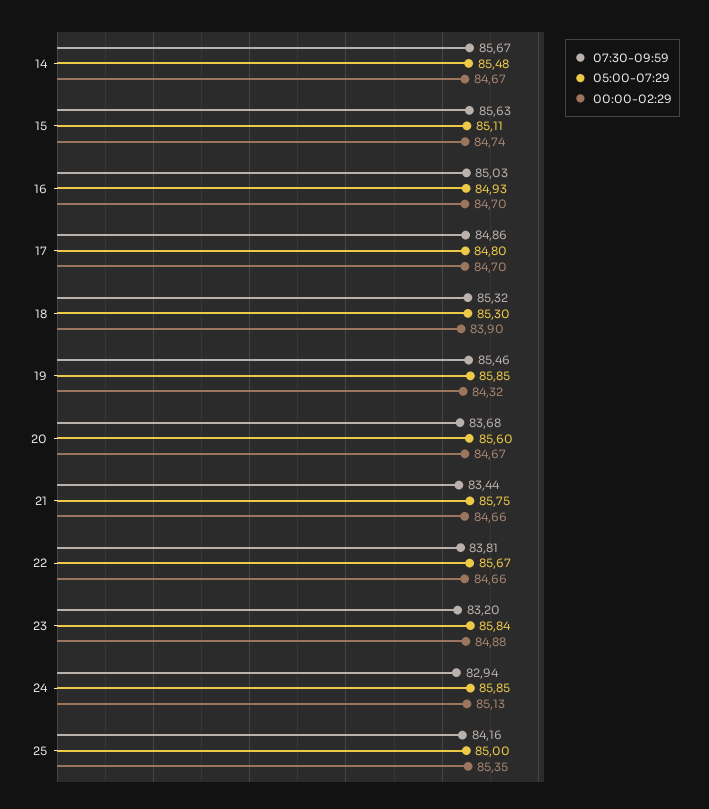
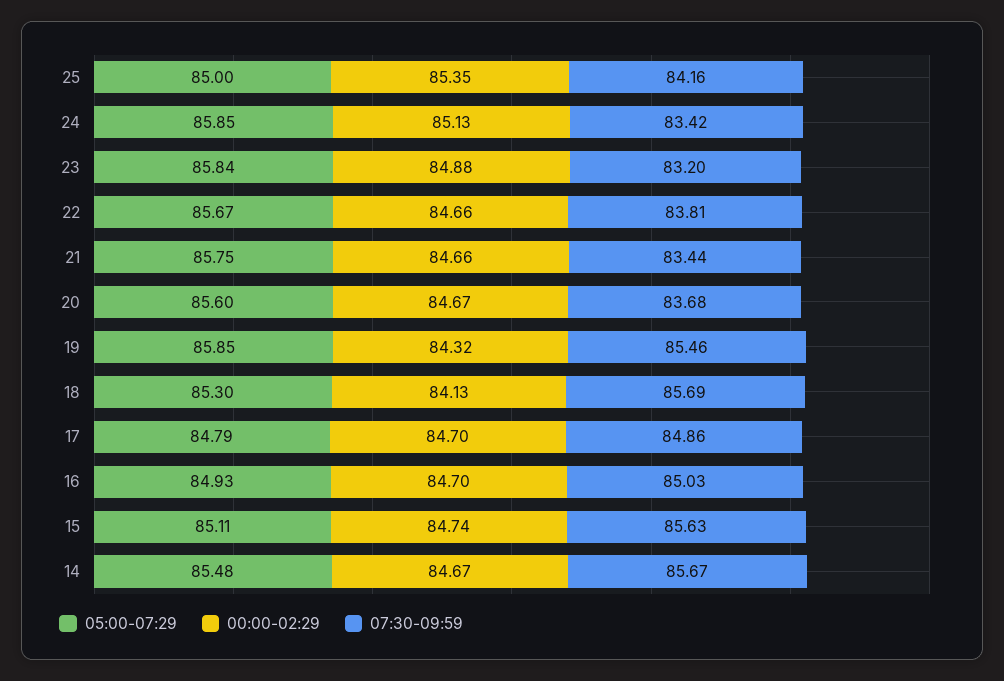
  {
    "07:30-09:59": {
      "14": 85.67,
      "15": 85.63,
      "16": 85.03,
      "17": 84.86,
-     "18": 85.32,
+     "18": 85.69,
      "19": 85.46,
      "20": 83.68,
      "21": 83.44,
      "22": 83.81,
      "23": 83.2,
-     "24": 82.94,
+     "24": 83.42,
      "25": 84.16
    },
    "05:00-07:29": {
      "14": 85.48,
      "15": 85.11,
      "16": 84.93,
-     "17": 84.8,
+     "17": 84.79,
      "18": 85.3,
      "19": 85.85,
      "20": 85.6,
      "21": 85.75,
      "22": 85.67,
      "23": 85.84,
      "24": 85.85,
      "25": 85
    },
    "00:00-02:29": {
      "14": 84.67,
      "15": 84.74,
      "16": 84.7,
      "17": 84.7,
-     "18": 83.9,
+     "18": 84.13,
      "19": 84.32,
      "20": 84.67,
      "21": 84.66,
      "22": 84.66,
      "23": 84.88,
      "24": 85.13,
      "25": 85.35
    }
  }

